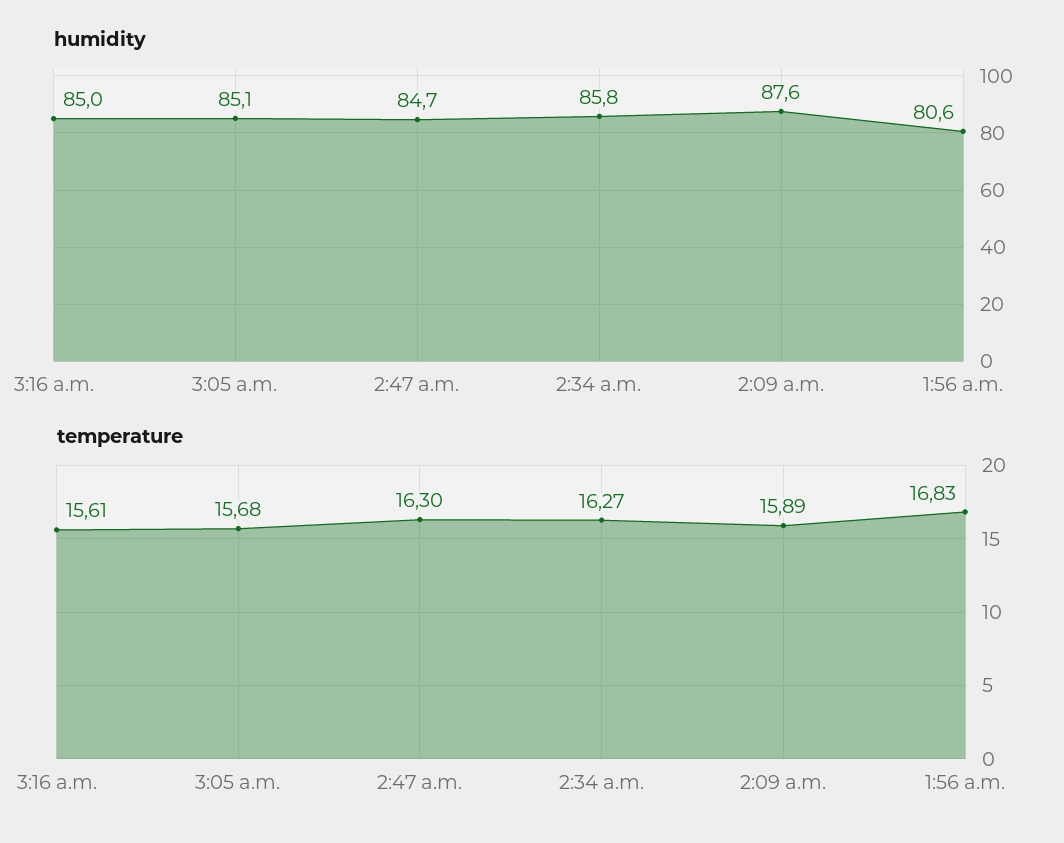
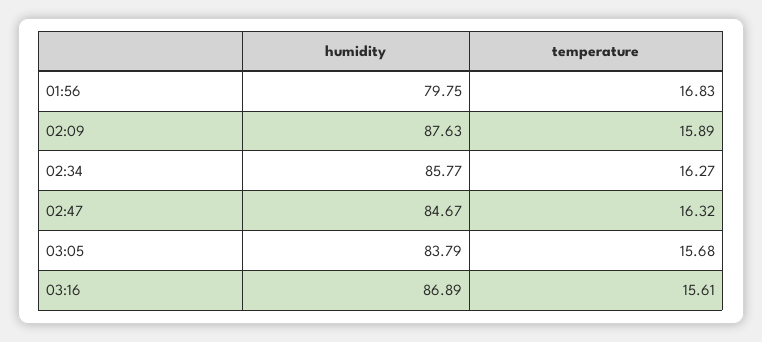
  {
    "humidity": {
-     "3:16 a.m.": 85,
+     "3:16 a.m.": 86.89,
-     "3:05 a.m.": 85.1,
+     "3:05 a.m.": 83.79,
      "2:47 a.m.": 84.67,
      "2:34 a.m.": 85.77,
      "2:09 a.m.": 87.63,
-     "1:56 a.m.": 80.6
+     "1:56 a.m.": 79.75
    },
    "temperature": {
      "3:16 a.m.": 15.61,
      "3:05 a.m.": 15.68,
-     "2:47 a.m.": 16.3,
+     "2:47 a.m.": 16.32,
      "2:34 a.m.": 16.27,
      "2:09 a.m.": 15.89,
      "1:56 a.m.": 16.83
    }
  }

